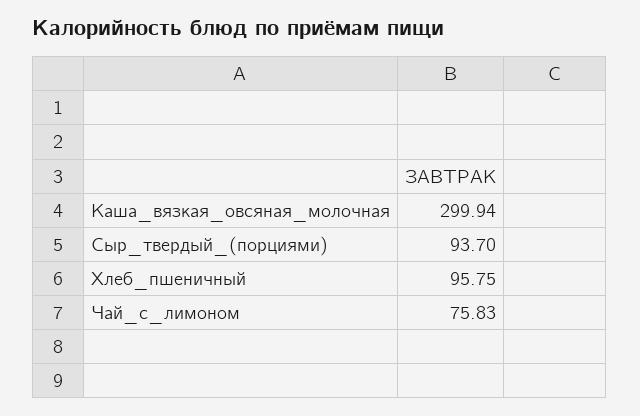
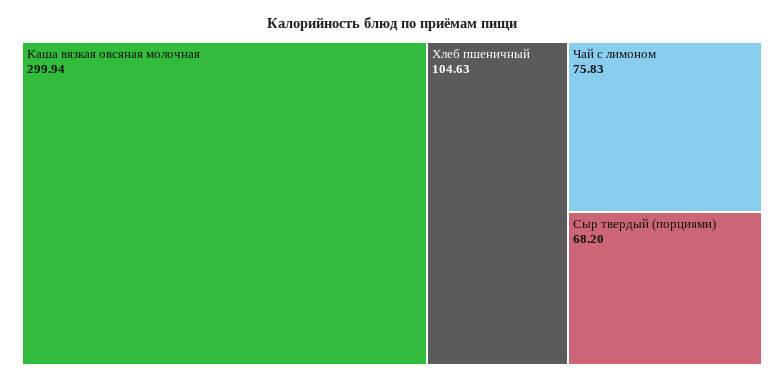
  {
    "Каша_вязкая_овсяная_молочная": 299.94,
-   "Сыр_твердый_(порциями)": 93.7,
+   "Сыр_твердый_(порциями)": 68.2,
-   "Хлеб_пшеничный": 95.75,
+   "Хлеб_пшеничный": 104.63,
    "Чай_с_лимоном": 75.83
  }

